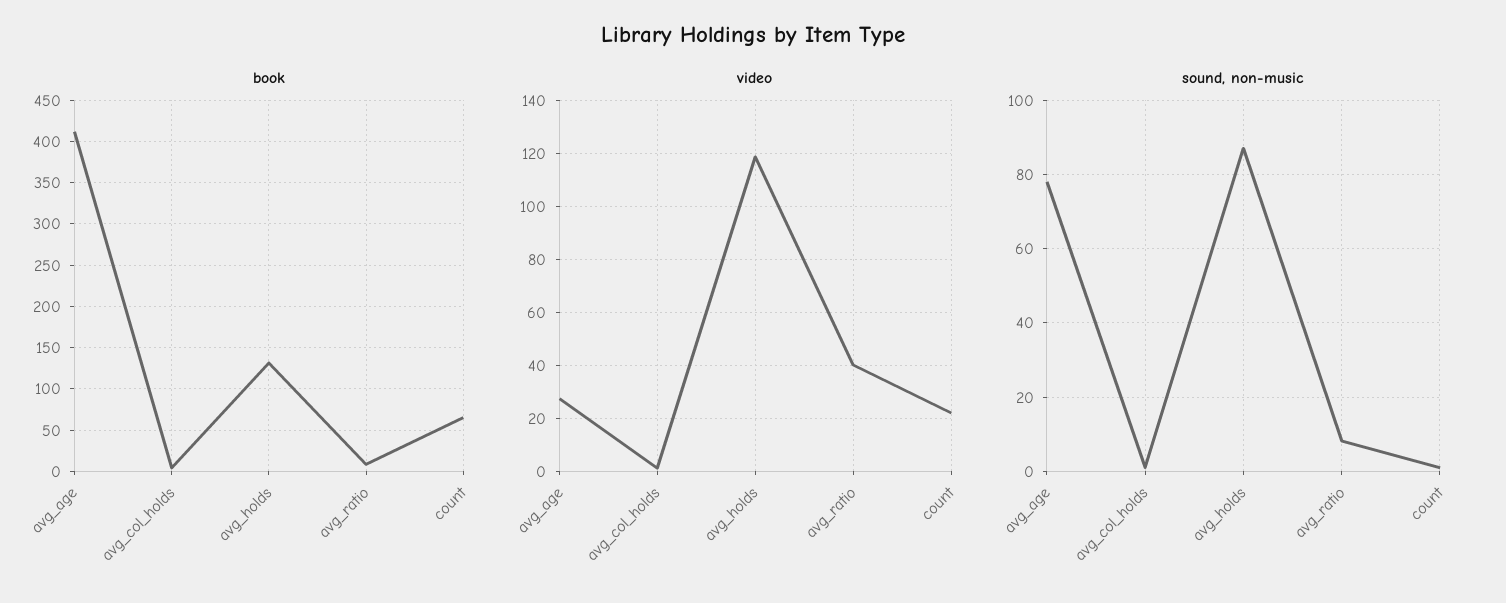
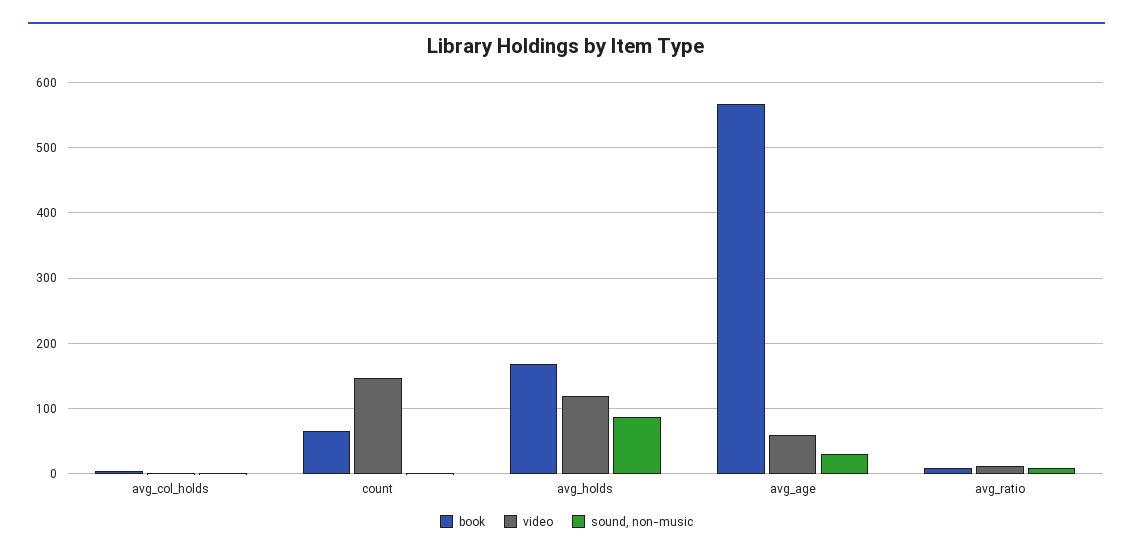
  {
    "book": {
-     "avg_age": 410,
+     "avg_age": 570,
      "avg_col_holds": 0,
-     "avg_holds": 130,
+     "avg_holds": 170,
      "avg_ratio": 10,
      "count": 70
    },
    "video": {
-     "avg_age": 27.5,
+     "avg_age": 60,
      "avg_col_holds": 0,
      "avg_holds": 117.5,
-     "avg_ratio": 40,
+     "avg_ratio": 10,
-     "count": 22.5
+     "count": 150
    },
    "sound, non-music": {
-     "avg_age": 78,
+     "avg_age": 30,
      "avg_col_holds": 2,
      "avg_holds": 88,
      "avg_ratio": 8,
      "count": 2
    }
  }

